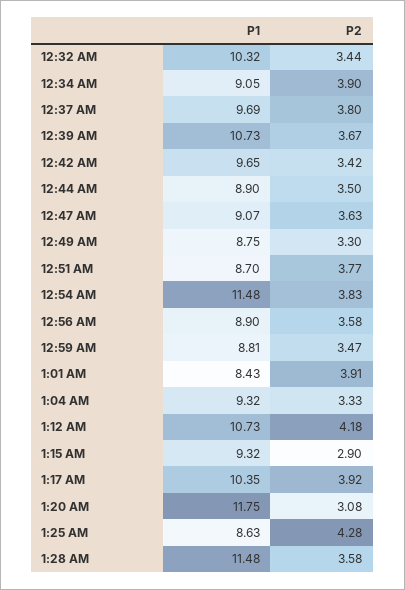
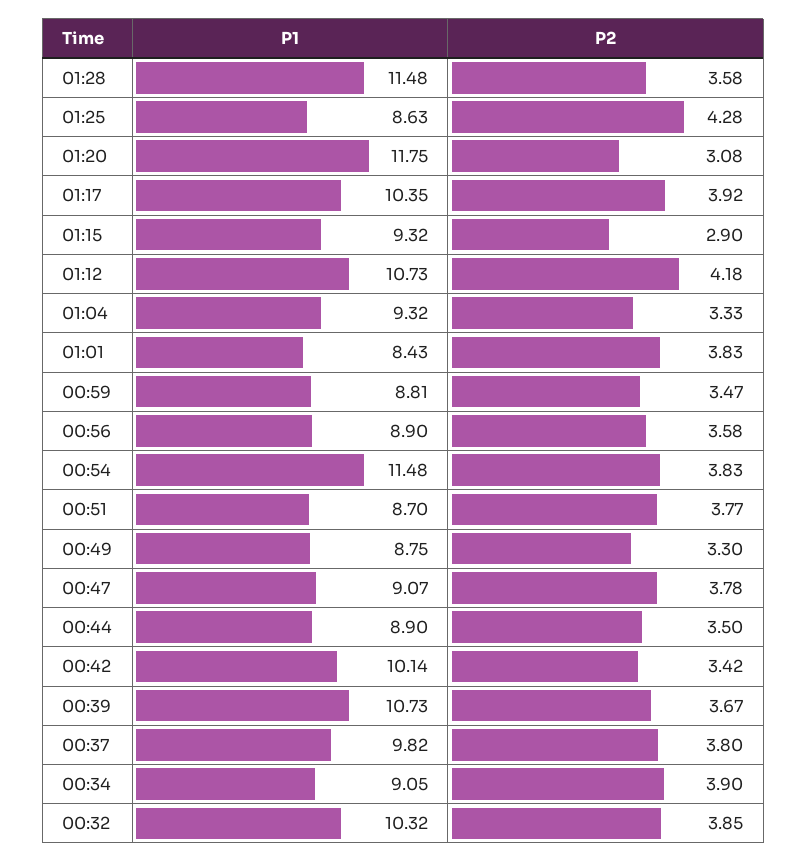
  {
    "P1": {
      "12:32 AM": 10.32,
      "12:34 AM": 9.05,
-     "12:37 AM": 9.69,
+     "12:37 AM": 9.82,
      "12:39 AM": 10.73,
-     "12:42 AM": 9.65,
+     "12:42 AM": 10.14,
      "12:44 AM": 8.9,
      "12:47 AM": 9.07,
      "12:49 AM": 8.75,
      "12:51 AM": 8.7,
      "12:54 AM": 11.48,
      "12:56 AM": 8.9,
      "12:59 AM": 8.81,
      "1:01 AM": 8.43,
      "1:04 AM": 9.32,
      "1:12 AM": 10.73,
      "1:15 AM": 9.32,
      "1:17 AM": 10.35,
      "1:20 AM": 11.75,
      "1:25 AM": 8.63,
      "1:28 AM": 11.48
    },
    "P2": {
-     "12:32 AM": 3.44,
+     "12:32 AM": 3.85,
      "12:34 AM": 3.9,
      "12:37 AM": 3.8,
      "12:39 AM": 3.67,
      "12:42 AM": 3.42,
      "12:44 AM": 3.5,
-     "12:47 AM": 3.63,
+     "12:47 AM": 3.78,
      "12:49 AM": 3.3,
      "12:51 AM": 3.77,
      "12:54 AM": 3.83,
      "12:56 AM": 3.58,
      "12:59 AM": 3.47,
-     "1:01 AM": 3.91,
+     "1:01 AM": 3.83,
      "1:04 AM": 3.33,
      "1:12 AM": 4.18,
      "1:15 AM": 2.9,
      "1:17 AM": 3.92,
      "1:20 AM": 3.08,
      "1:25 AM": 4.28,
      "1:28 AM": 3.58
    }
  }

